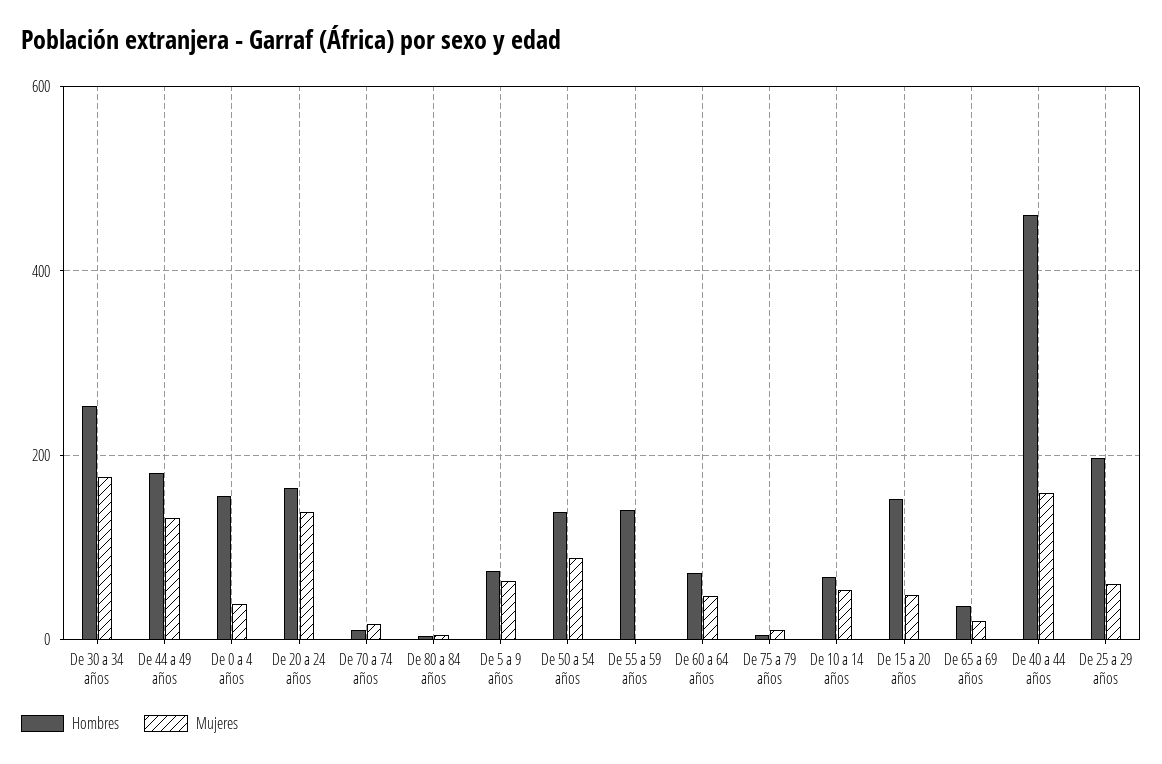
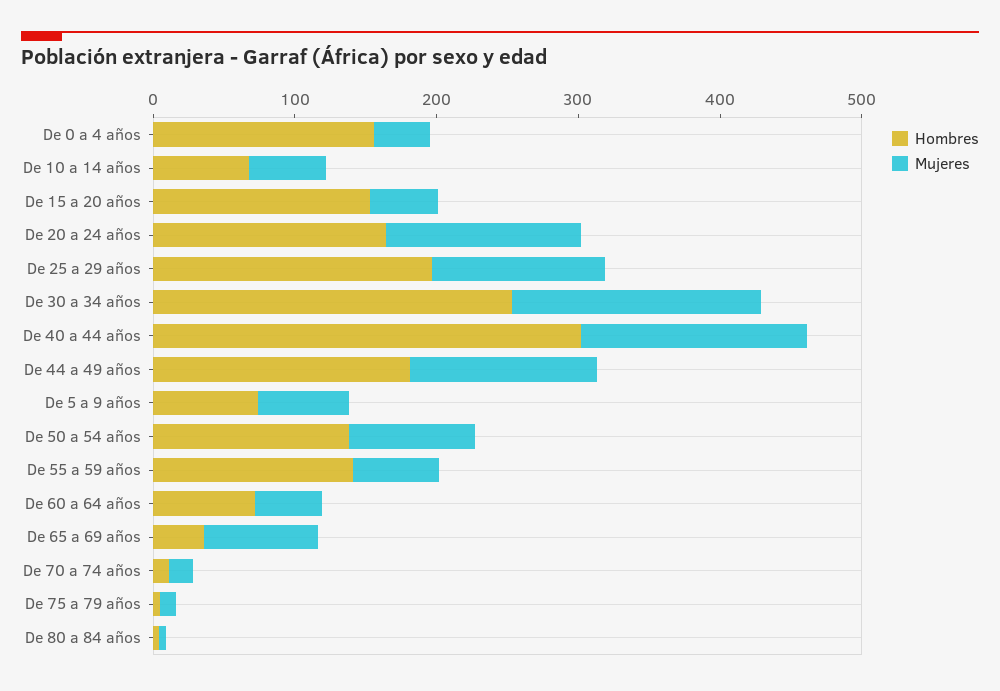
  {
    "Hombres": {
      "De 30 a 34 años": 260,
      "De 44 a 49 años": 180,
      "De 0 a 4 años": 160,
      "De 20 a 24 años": 160,
      "De 70 a 74 años": 20,
      "De 80 a 84 años": 0,
      "De 5 a 9 años": 80,
      "De 50 a 54 años": 140,
      "De 55 a 59 años": 140,
      "De 60 a 64 años": 80,
      "De 75 a 79 años": 0,
      "De 10 a 14 años": 60,
      "De 15 a 20 años": 160,
      "De 65 a 69 años": 40,
-     "De 40 a 44 años": 460,
+     "De 40 a 44 años": 300,
      "De 25 a 29 años": 200
    },
    "Mujeres": {
      "De 30 a 34 años": 180,
      "De 44 a 49 años": 140,
      "De 0 a 4 años": 40,
      "De 20 a 24 años": 140,
      "De 70 a 74 años": 20,
      "De 80 a 84 años": 0,
      "De 5 a 9 años": 60,
      "De 50 a 54 años": 80,
-     "De 55 a 59 años": 0,
+     "De 55 a 59 años": 60,
      "De 60 a 64 años": 40,
      "De 75 a 79 años": 20,
      "De 10 a 14 años": 60,
      "De 15 a 20 años": 40,
-     "De 65 a 69 años": 20,
+     "De 65 a 69 años": 80,
      "De 40 a 44 años": 160,
-     "De 25 a 29 años": 60
+     "De 25 a 29 años": 120
    }
  }

